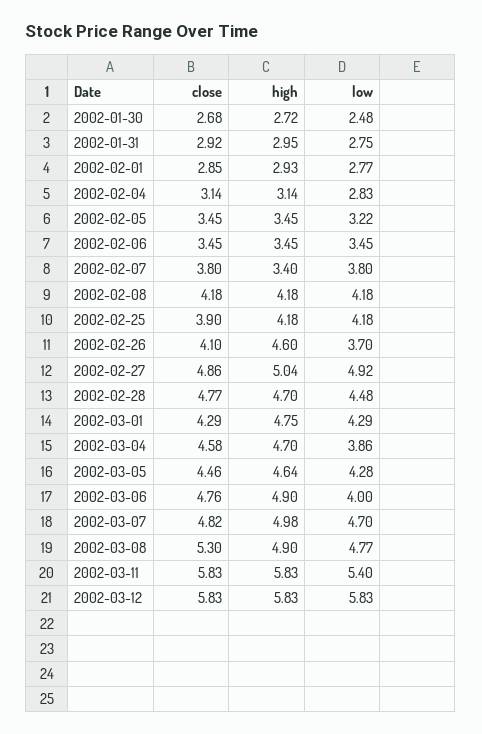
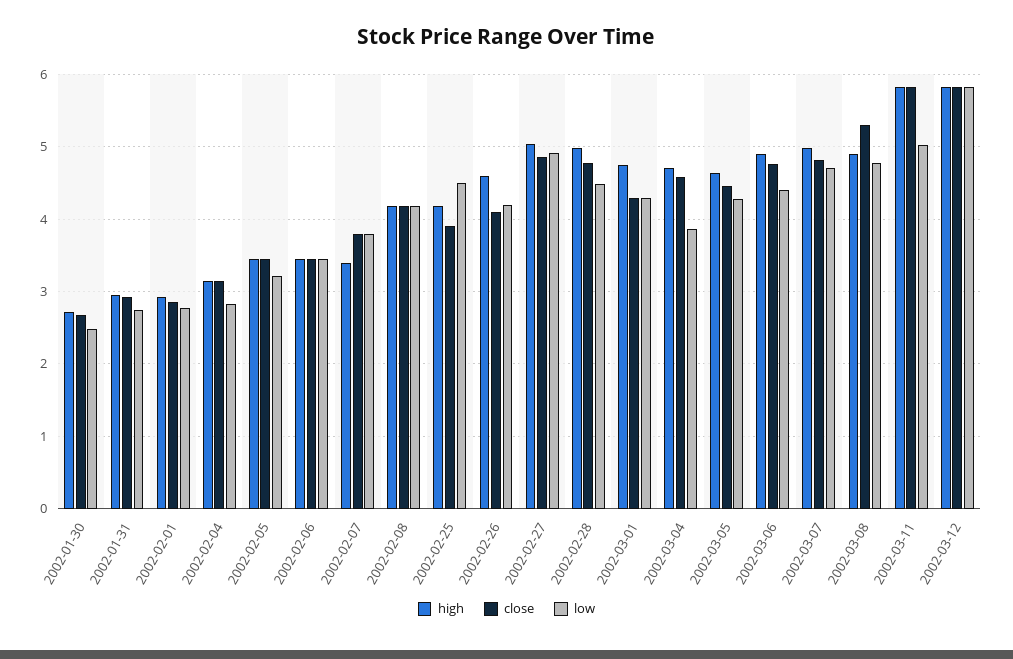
  {
    "close": {
      "2002-01-30": 2.68,
      "2002-01-31": 2.92,
      "2002-02-01": 2.85,
      "2002-02-04": 3.14,
      "2002-02-05": 3.45,
      "2002-02-06": 3.45,
      "2002-02-07": 3.8,
      "2002-02-08": 4.18,
      "2002-02-25": 3.9,
      "2002-02-26": 4.1,
      "2002-02-27": 4.86,
      "2002-02-28": 4.77,
      "2002-03-01": 4.29,
      "2002-03-04": 4.58,
      "2002-03-05": 4.46,
      "2002-03-06": 4.76,
      "2002-03-07": 4.82,
      "2002-03-08": 5.3,
      "2002-03-11": 5.83,
      "2002-03-12": 5.83
    },
    "high": {
      "2002-01-30": 2.72,
      "2002-01-31": 2.95,
      "2002-02-01": 2.93,
      "2002-02-04": 3.14,
      "2002-02-05": 3.45,
      "2002-02-06": 3.45,
      "2002-02-07": 3.4,
      "2002-02-08": 4.18,
      "2002-02-25": 4.18,
      "2002-02-26": 4.6,
      "2002-02-27": 5.04,
-     "2002-02-28": 4.7,
+     "2002-02-28": 5,
      "2002-03-01": 4.75,
      "2002-03-04": 4.7,
      "2002-03-05": 4.64,
      "2002-03-06": 4.9,
      "2002-03-07": 4.98,
      "2002-03-08": 4.9,
      "2002-03-11": 5.83,
      "2002-03-12": 5.83
    },
    "low": {
      "2002-01-30": 2.48,
      "2002-01-31": 2.75,
      "2002-02-01": 2.77,
      "2002-02-04": 2.83,
      "2002-02-05": 3.22,
      "2002-02-06": 3.45,
      "2002-02-07": 3.8,
      "2002-02-08": 4.18,
-     "2002-02-25": 4.18,
+     "2002-02-25": 4.5,
-     "2002-02-26": 3.7,
+     "2002-02-26": 4.2,
      "2002-02-27": 4.92,
      "2002-02-28": 4.48,
      "2002-03-01": 4.29,
      "2002-03-04": 3.86,
      "2002-03-05": 4.28,
-     "2002-03-06": 4,
+     "2002-03-06": 4.4,
      "2002-03-07": 4.7,
      "2002-03-08": 4.77,
-     "2002-03-11": 5.4,
+     "2002-03-11": 5,
      "2002-03-12": 5.83
    }
  }

